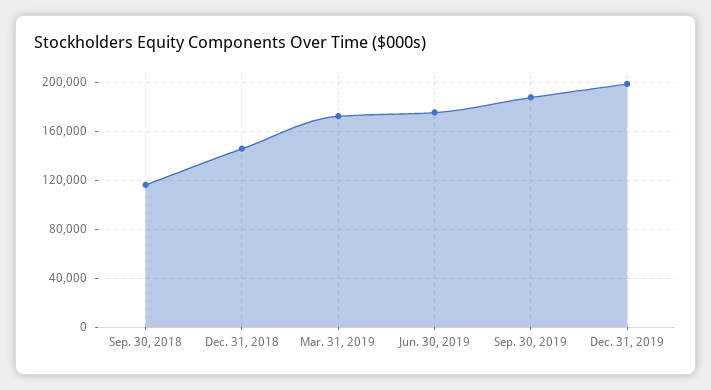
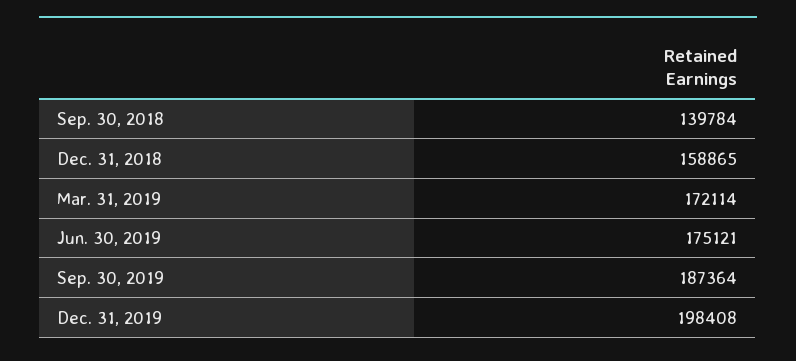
  {
-   "Sep. 30, 2018": 115000,
+   "Sep. 30, 2018": 139784,
-   "Dec. 31, 2018": 145000,
+   "Dec. 31, 2018": 158865,
    "Mar. 31, 2019": 172114,
    "Jun. 30, 2019": 175121,
    "Sep. 30, 2019": 187364,
    "Dec. 31, 2019": 198408
  }

